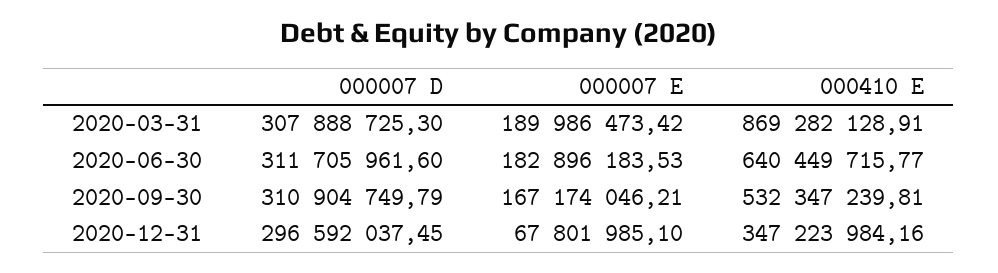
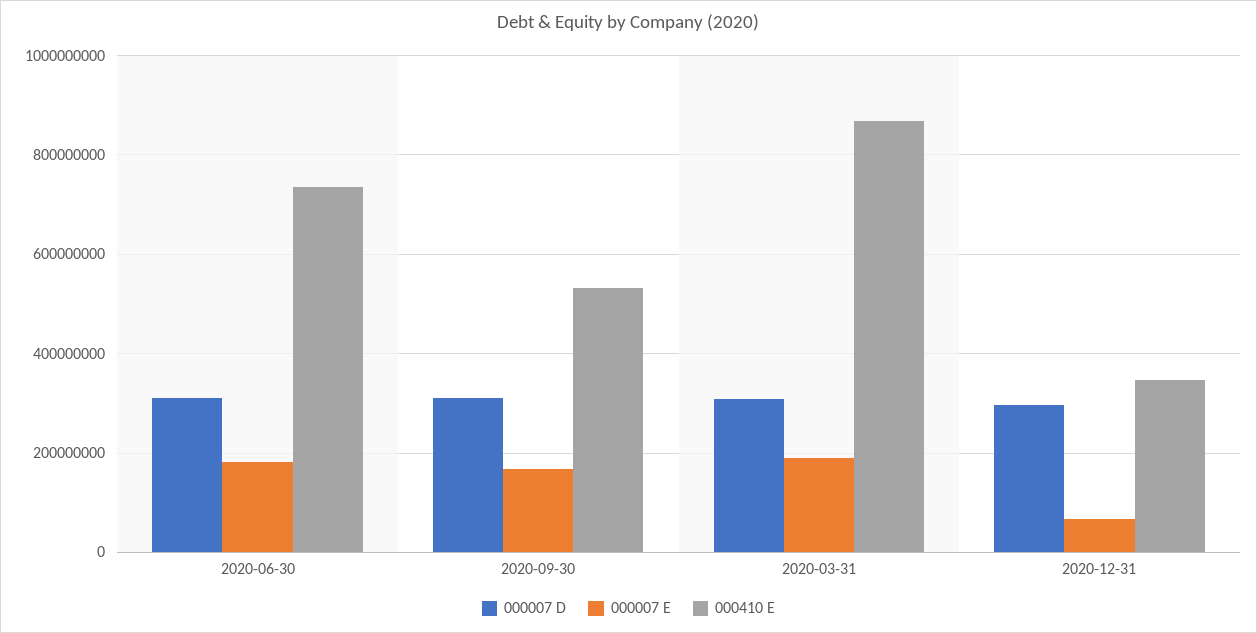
  {
    "000007 D": {
      "2020-03-31": 307888725.3,
      "2020-06-30": 311705961.6,
      "2020-09-30": 310904749.79,
      "2020-12-31": 296592037.45
    },
    "000007 E": {
      "2020-03-31": 189986473.42,
      "2020-06-30": 182896183.53,
      "2020-09-30": 167174046.21,
      "2020-12-31": 67801985.1
    },
    "000410 E": {
      "2020-03-31": 869282128.91,
-     "2020-06-30": 640449715.77,
+     "2020-06-30": 740000000,
      "2020-09-30": 532347239.81,
      "2020-12-31": 347223984.16
    }
  }

